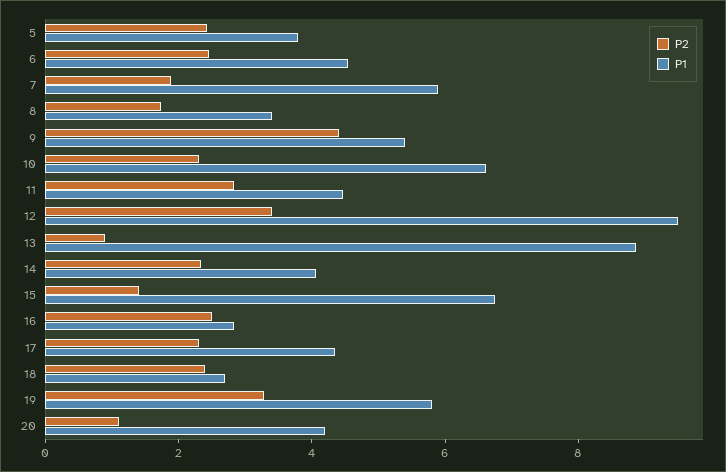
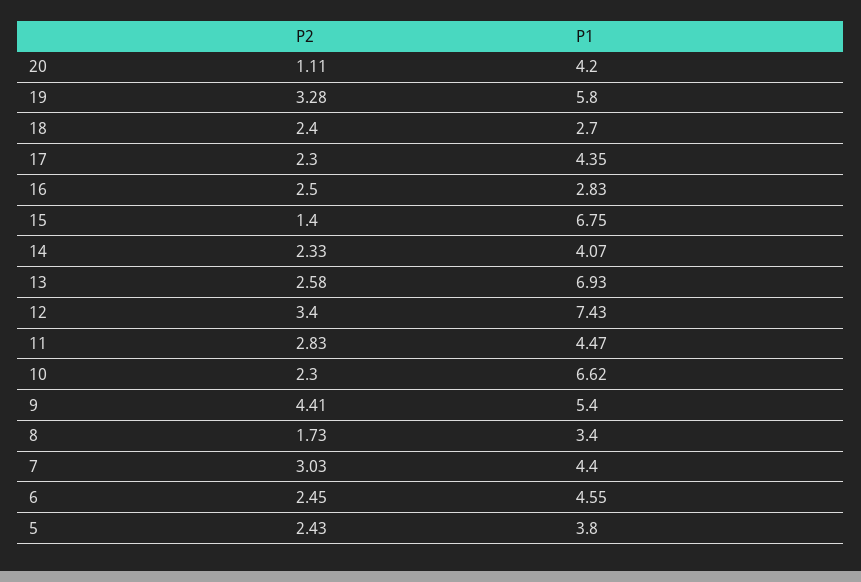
  {
    "P2": {
      "5": 2.43,
      "6": 2.45,
-     "7": 2,
+     "7": 3.03,
      "8": 1.73,
      "9": 4.41,
      "10": 2.3,
      "11": 2.83,
      "12": 3.4,
-     "13": 1,
+     "13": 2.58,
      "14": 2.33,
      "15": 1.4,
      "16": 2.5,
      "17": 2.3,
      "18": 2.4,
      "19": 3.28,
      "20": 1.11
    },
    "P1": {
      "5": 3.8,
      "6": 4.55,
-     "7": 6,
+     "7": 4.4,
      "8": 3.4,
      "9": 5.4,
      "10": 6.62,
      "11": 4.47,
-     "12": 9.5,
+     "12": 7.43,
-     "13": 9,
+     "13": 6.93,
      "14": 4.07,
      "15": 6.75,
      "16": 2.83,
      "17": 4.35,
      "18": 2.7,
      "19": 5.8,
      "20": 4.2
    }
  }

